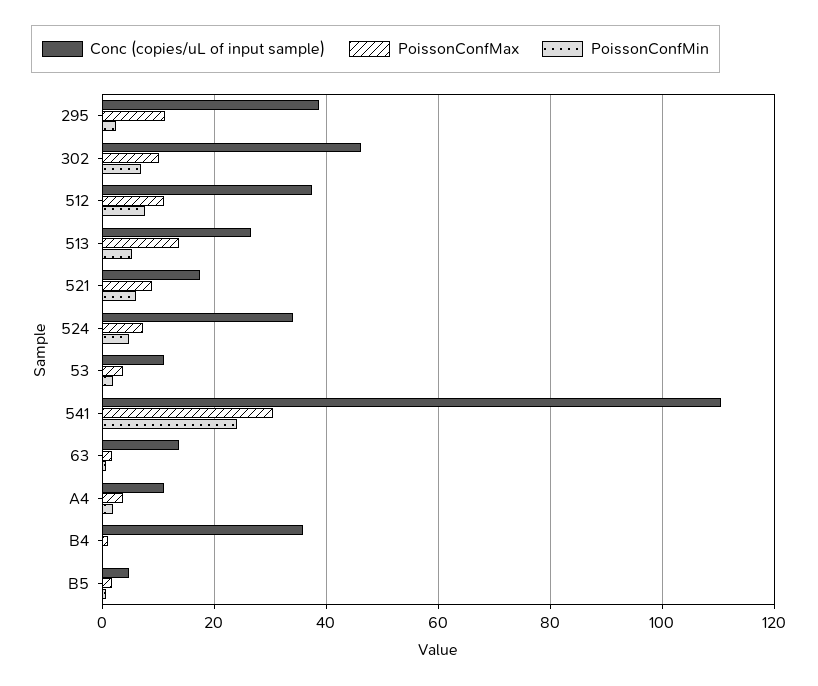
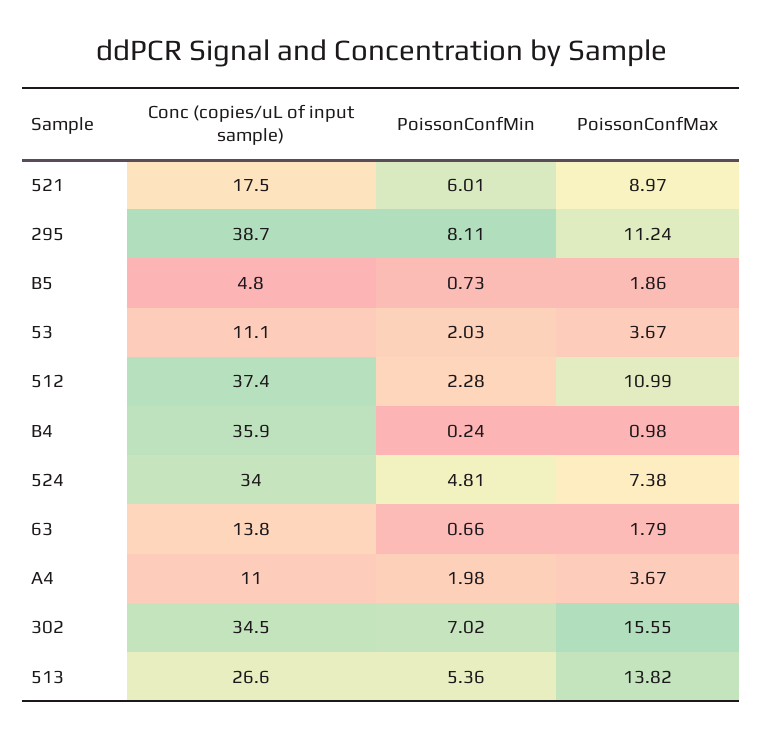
  {
    "Conc (copies/uL of input sample)": {
      "295": 38.7,
-     "302": 46,
+     "302": 34.5,
      "512": 37.4,
      "513": 26.6,
      "521": 17.5,
      "524": 34,
      "53": 11.1,
-     "541": 110,
      "63": 13.8,
      "A4": 11,
      "B4": 35.9,
      "B5": 4.8
    },
    "PoissonConfMax": {
      "295": 11.24,
-     "302": 10,
+     "302": 15.55,
      "512": 10.99,
      "513": 13.82,
      "521": 8.97,
      "524": 7.38,
      "53": 3.67,
-     "541": 30,
      "63": 1.79,
      "A4": 3.67,
      "B4": 0.98,
      "B5": 1.86
    },
    "PoissonConfMin": {
-     "295": 2,
+     "295": 8.11,
      "302": 7.02,
-     "512": 8,
+     "512": 2.28,
      "513": 5.36,
      "521": 6.01,
      "524": 4.81,
      "53": 2.03,
-     "541": 24,
      "63": 0.66,
      "A4": 1.98,
      "B4": 0.24,
      "B5": 0.73
    }
  }

